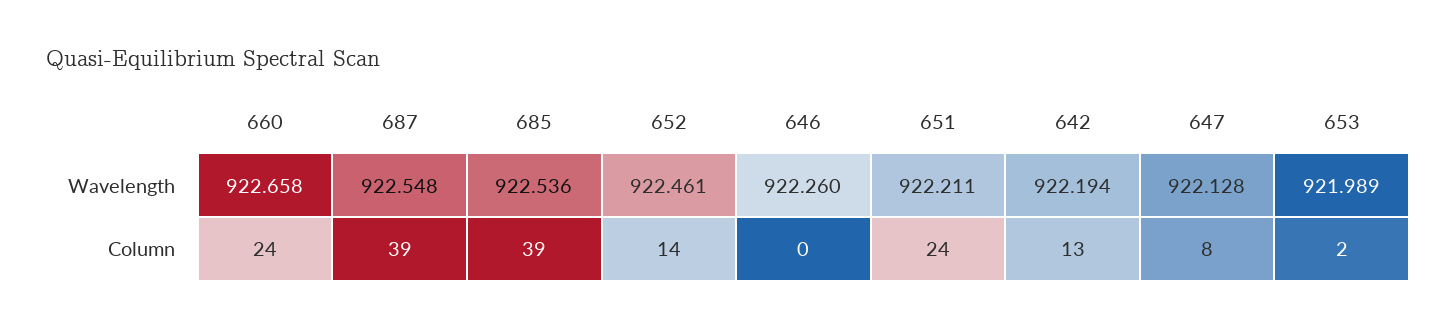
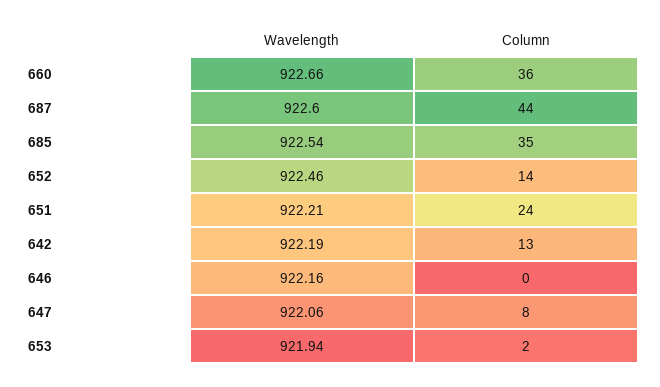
  {
    "660": {
      "Wavelength": 922.658,
-     "Column": 24
+     "Column": 36
    },
    "687": {
-     "Wavelength": 922.548,
+     "Wavelength": 922.6,
-     "Column": 39
+     "Column": 44
    },
    "685": {
      "Wavelength": 922.536,
-     "Column": 39
+     "Column": 35
    },
    "652": {
      "Wavelength": 922.461,
      "Column": 14
    },
    "646": {
-     "Wavelength": 922.26,
+     "Wavelength": 922.16,
      "Column": 0
    },
    "651": {
      "Wavelength": 922.211,
      "Column": 24
    },
    "642": {
      "Wavelength": 922.194,
      "Column": 13
    },
    "647": {
-     "Wavelength": 922.128,
+     "Wavelength": 922.06,
      "Column": 8
    },
    "653": {
-     "Wavelength": 921.989,
+     "Wavelength": 921.94,
      "Column": 2
    }
  }

